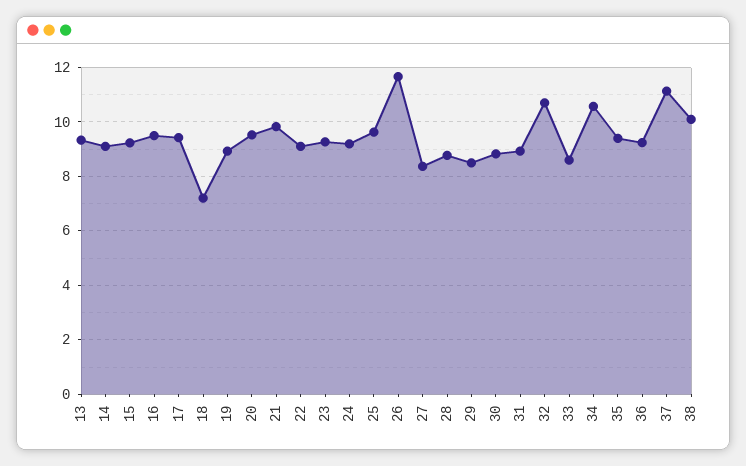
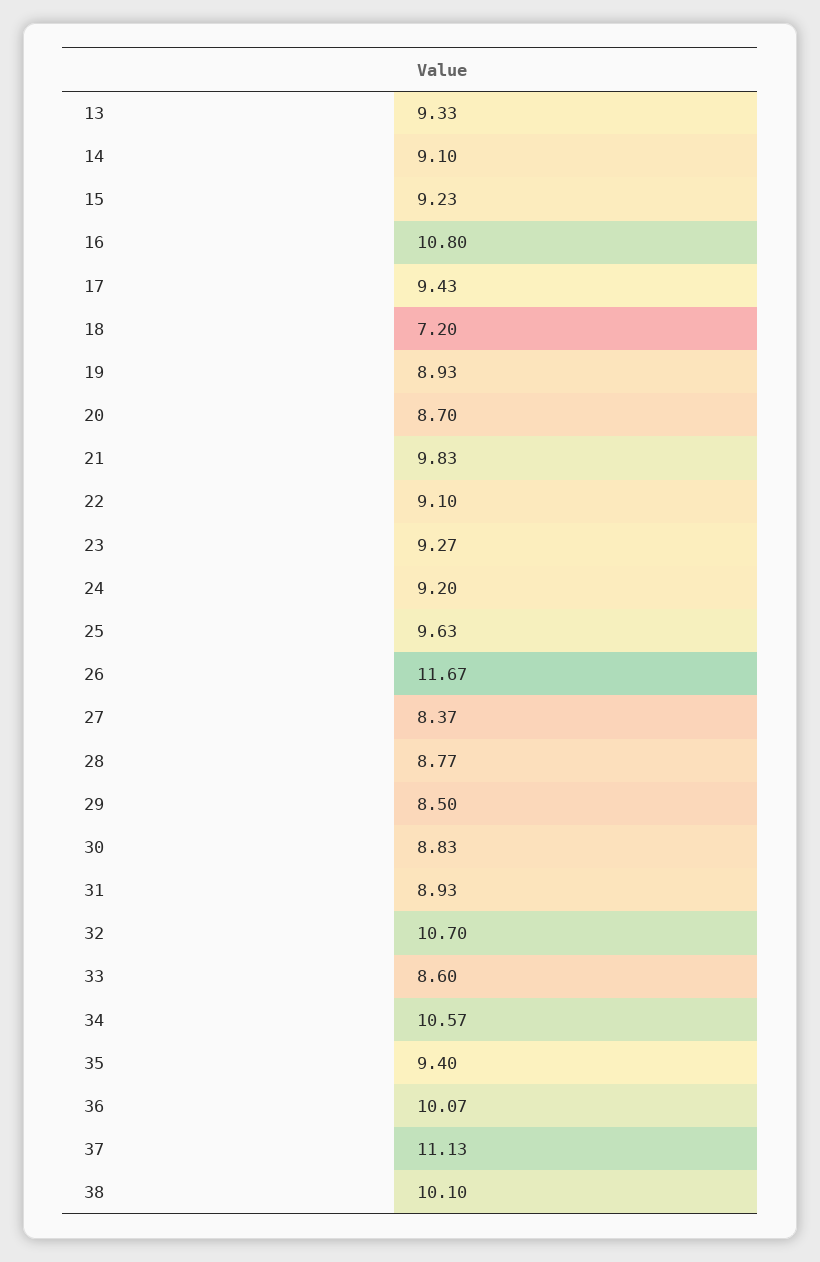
  {
    "13": 9.33,
    "14": 9.1,
    "15": 9.23,
-   "16": 9.5,
+   "16": 10.8,
    "17": 9.43,
    "18": 7.2,
    "19": 8.93,
-   "20": 9.5,
+   "20": 8.7,
    "21": 9.83,
    "22": 9.1,
    "23": 9.27,
    "24": 9.2,
    "25": 9.63,
    "26": 11.67,
    "27": 8.37,
    "28": 8.77,
    "29": 8.5,
    "30": 8.83,
    "31": 8.93,
    "32": 10.7,
    "33": 8.6,
    "34": 10.57,
    "35": 9.4,
-   "36": 9.25,
+   "36": 10.07,
    "37": 11.13,
    "38": 10.1
  }

